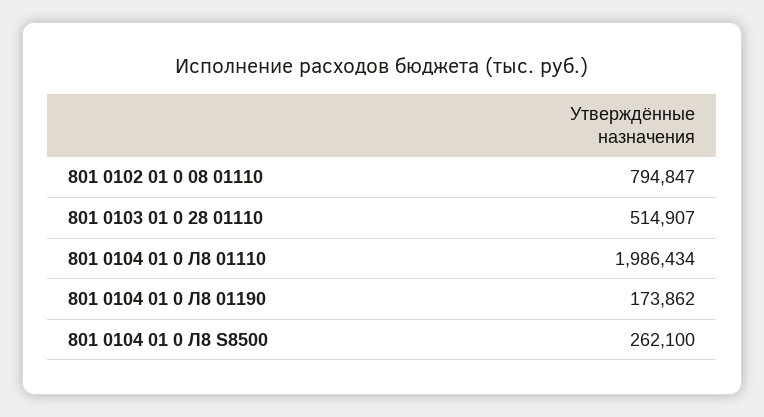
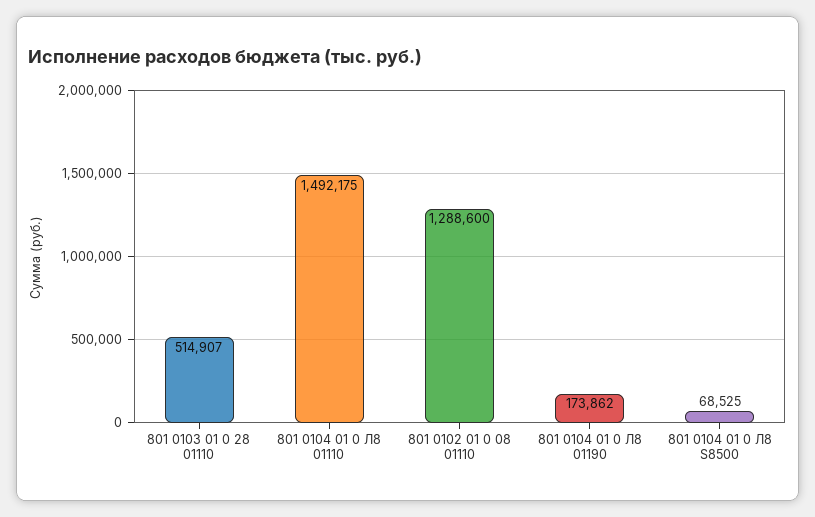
  {
-   "801 0102 01 0 08 01110": 794847,
+   "801 0102 01 0 08 01110": 1288600,
    "801 0103 01 0 28 01110": 514907,
-   "801 0104 01 0 Л8 01110": 1986434,
+   "801 0104 01 0 Л8 01110": 1492175,
    "801 0104 01 0 Л8 01190": 173862,
-   "801 0104 01 0 Л8 S8500": 262100
+   "801 0104 01 0 Л8 S8500": 68525
  }

